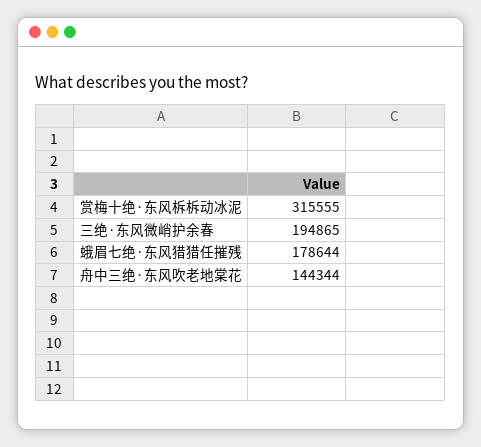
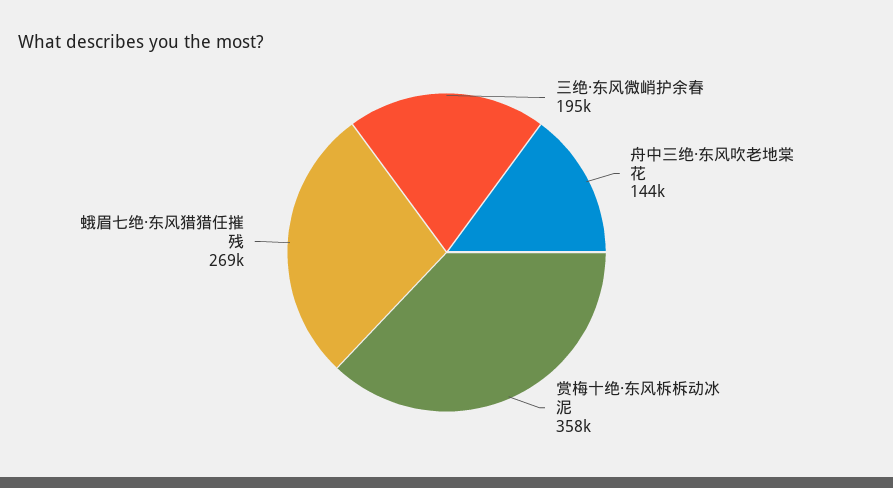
  {
-   "赏梅十绝·东风柝柝动冰泥": 315555,
+   "赏梅十绝·东风柝柝动冰泥": 358000,
    "三绝·东风微峭护余春": 194865,
-   "蛾眉七绝·东风猎猎任摧残": 178644,
+   "蛾眉七绝·东风猎猎任摧残": 269000,
    "舟中三绝·东风吹老地棠花": 144344
  }

